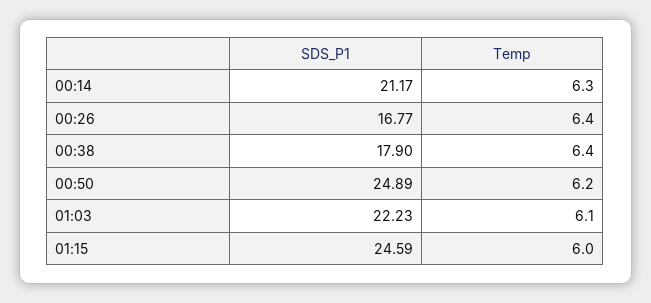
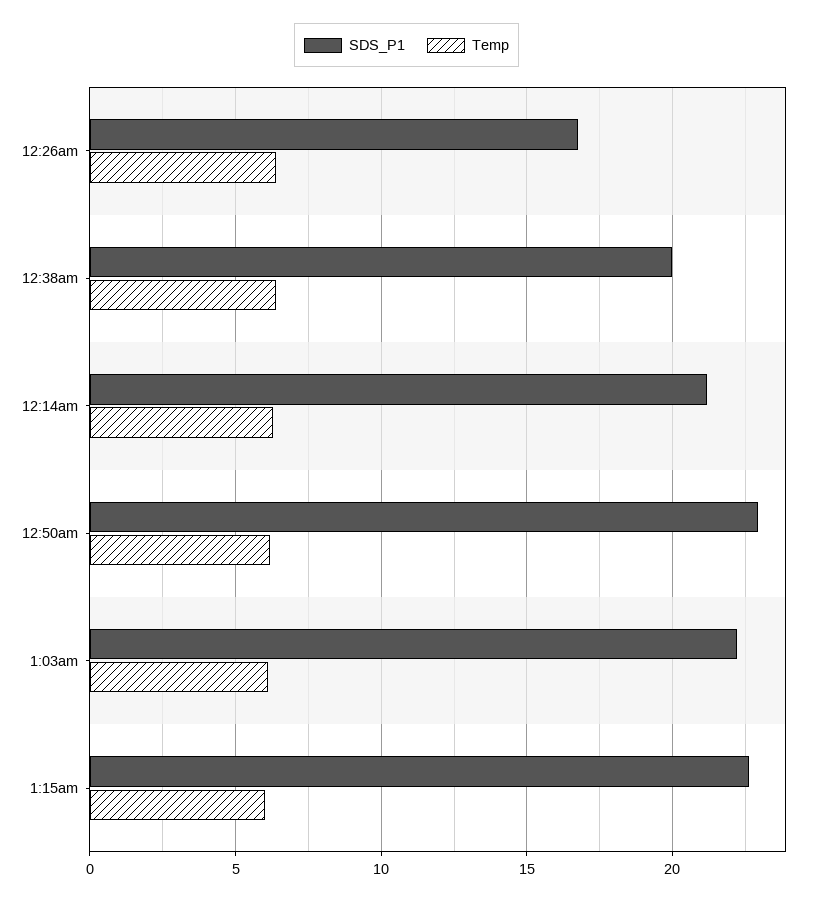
  {
    "SDS_P1": {
      "00:14": 21.17,
      "00:26": 16.77,
-     "00:38": 17.9,
+     "00:38": 20,
-     "00:50": 24.89,
+     "00:50": 23,
      "01:03": 22.23,
-     "01:15": 24.59
+     "01:15": 22.5
    },
    "Temp": {
      "00:14": 6.3,
      "00:26": 6.4,
      "00:38": 6.4,
      "00:50": 6.2,
      "01:03": 6.1,
      "01:15": 6
    }
  }

